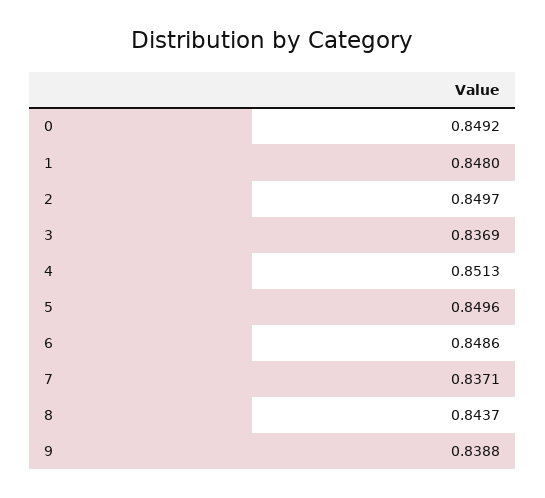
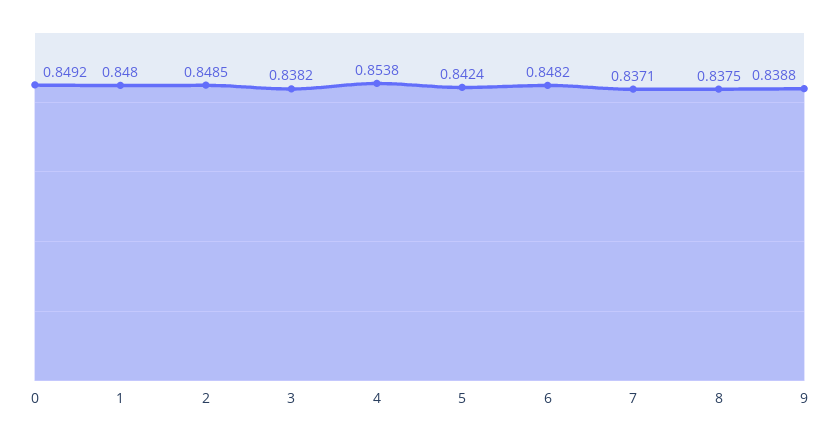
  {
    "0": 0.8492,
    "1": 0.848,
-   "2": 0.8497,
+   "2": 0.8485,
-   "3": 0.8369,
+   "3": 0.8382,
-   "4": 0.8513,
+   "4": 0.8538,
-   "5": 0.8496,
+   "5": 0.8424,
-   "6": 0.8486,
+   "6": 0.8482,
    "7": 0.8371,
-   "8": 0.8437,
+   "8": 0.8375,
    "9": 0.8388
  }

